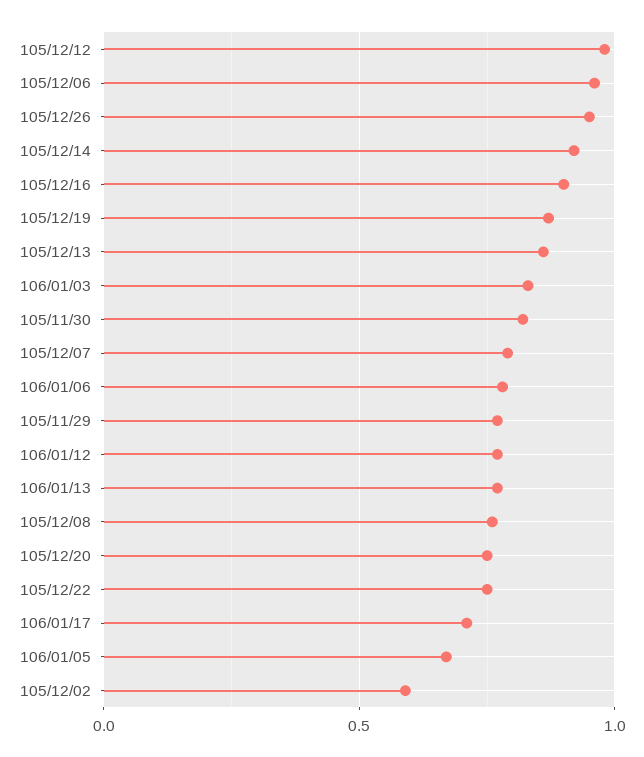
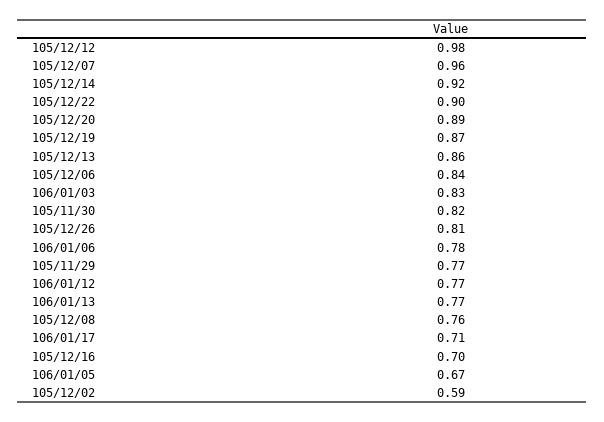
  {
    "105/12/12": 0.98,
-   "105/12/06": 0.95,
+   "105/12/06": 0.84,
-   "105/12/26": 0.95,
+   "105/12/26": 0.81,
    "105/12/14": 0.92,
-   "105/12/16": 0.9,
+   "105/12/16": 0.7,
    "105/12/19": 0.87,
    "105/12/13": 0.86,
    "106/01/03": 0.83,
    "105/11/30": 0.82,
-   "105/12/07": 0.8,
+   "105/12/07": 0.96,
    "106/01/06": 0.78,
    "105/11/29": 0.77,
    "106/01/12": 0.77,
    "106/01/13": 0.77,
    "105/12/08": 0.76,
-   "105/12/20": 0.75,
+   "105/12/20": 0.89,
-   "105/12/22": 0.75,
+   "105/12/22": 0.9,
    "106/01/17": 0.71,
    "106/01/05": 0.67,
    "105/12/02": 0.59
  }

